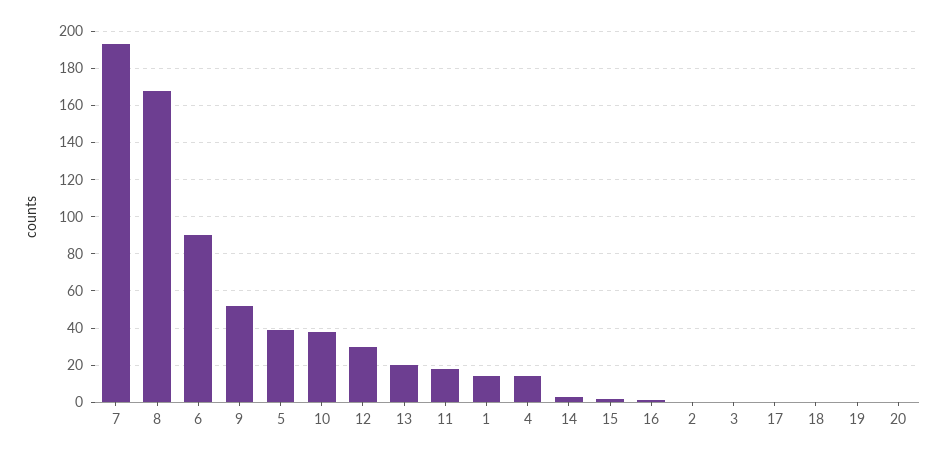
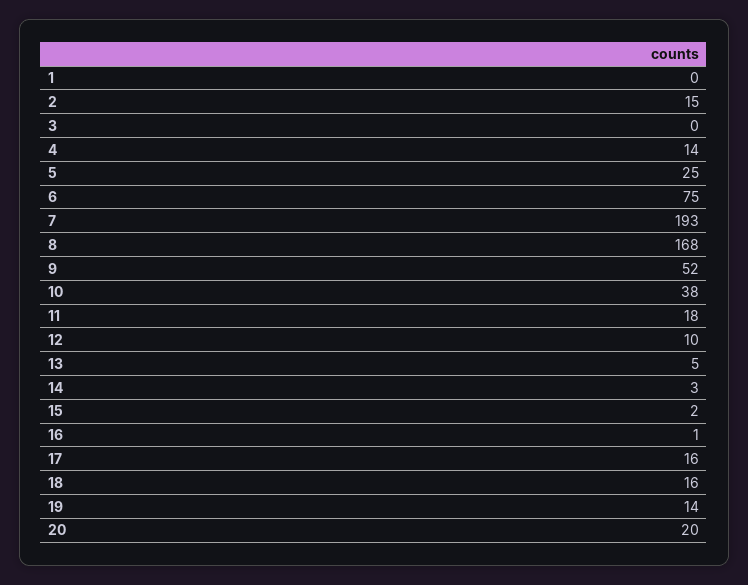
  {
    "7": 193,
    "8": 168,
-   "6": 90,
+   "6": 75,
    "9": 52,
-   "5": 40,
+   "5": 25,
    "10": 38,
-   "12": 30,
+   "12": 10,
-   "13": 20,
+   "13": 5,
    "11": 18,
-   "1": 15,
+   "1": 0,
    "4": 14,
    "14": 3,
    "15": 2,
    "16": 1,
-   "2": 0,
+   "2": 15,
    "3": 0,
-   "17": 0,
+   "17": 16,
-   "18": 0,
+   "18": 16,
-   "19": 0,
+   "19": 14,
-   "20": 0
+   "20": 20
  }

